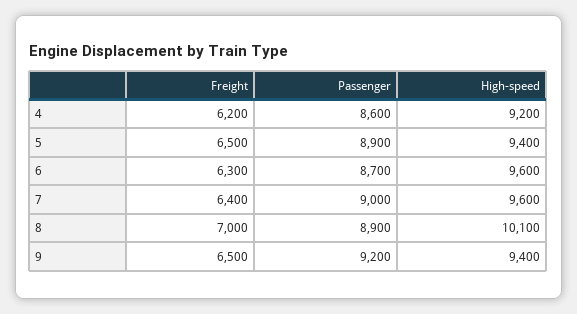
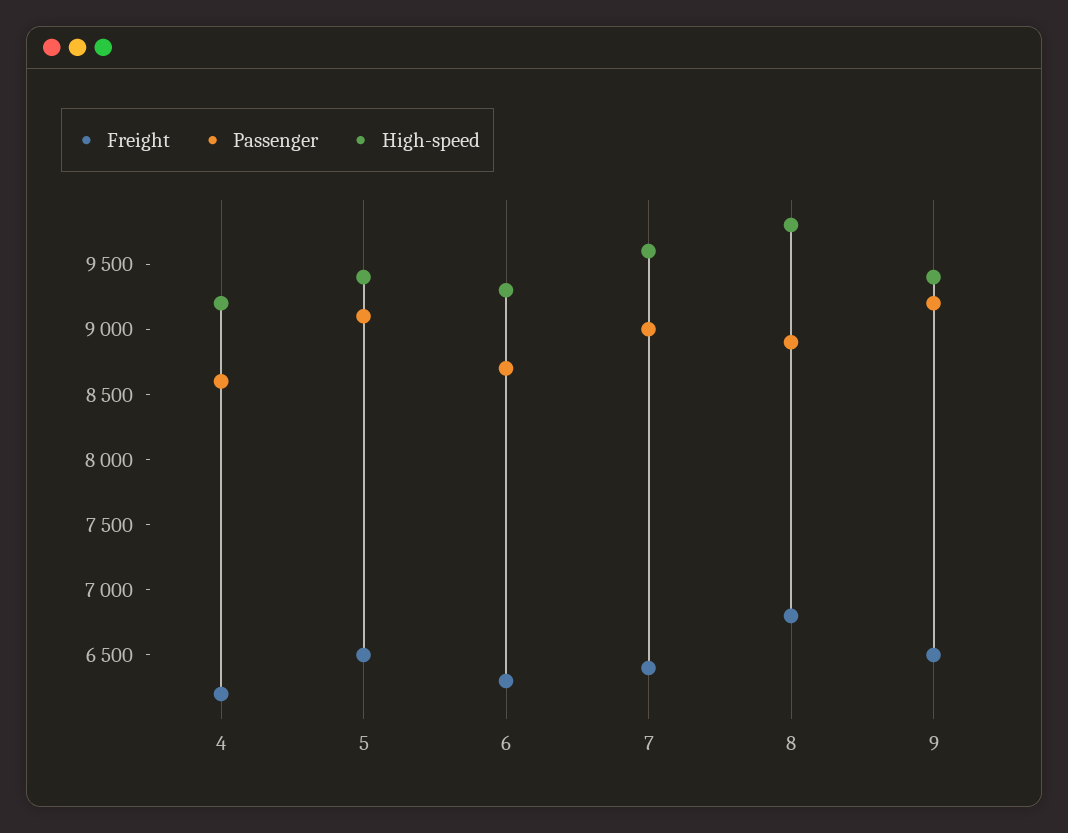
  {
    "Freight": {
      "4": 6200,
      "5": 6500,
      "6": 6300,
      "7": 6400,
-     "8": 7000,
+     "8": 6800,
      "9": 6500
    },
    "Passenger": {
      "4": 8600,
-     "5": 8900,
+     "5": 9100,
      "6": 8700,
      "7": 9000,
      "8": 8900,
      "9": 9200
    },
    "High-speed": {
      "4": 9200,
      "5": 9400,
-     "6": 9600,
+     "6": 9300,
      "7": 9600,
-     "8": 10100,
+     "8": 9800,
      "9": 9400
    }
  }

